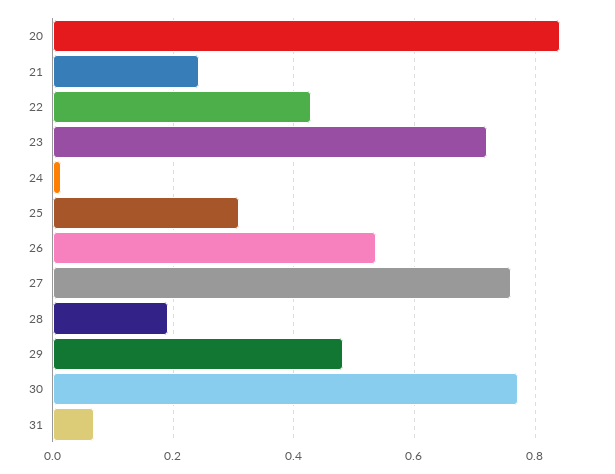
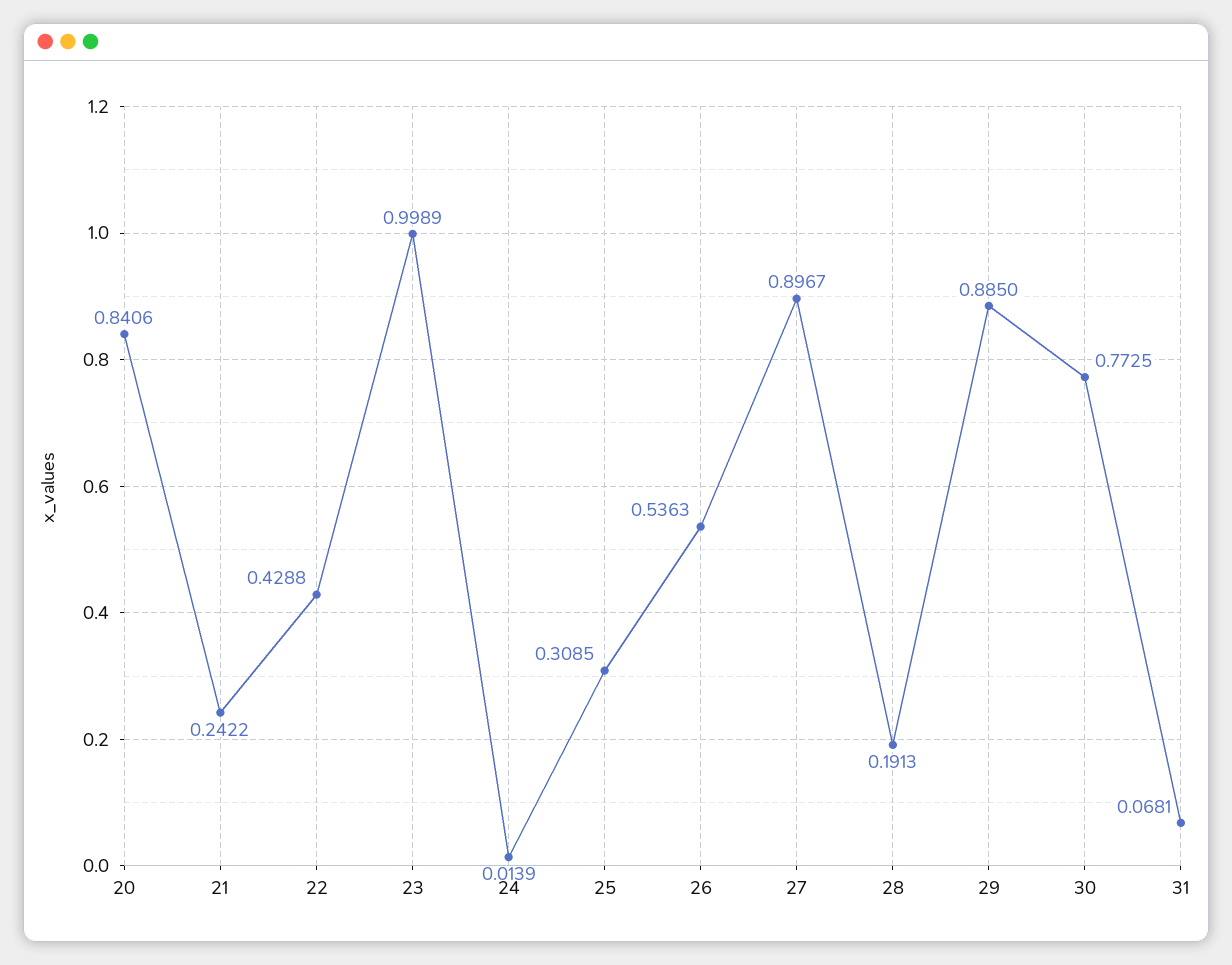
  {
    "20": 0.8406,
    "21": 0.2422,
    "22": 0.4288,
-   "23": 0.72,
+   "23": 0.9989,
    "24": 0.0139,
    "25": 0.3085,
    "26": 0.5363,
-   "27": 0.76,
+   "27": 0.8967,
    "28": 0.1913,
-   "29": 0.48,
+   "29": 0.885,
    "30": 0.7725,
    "31": 0.0681
  }

